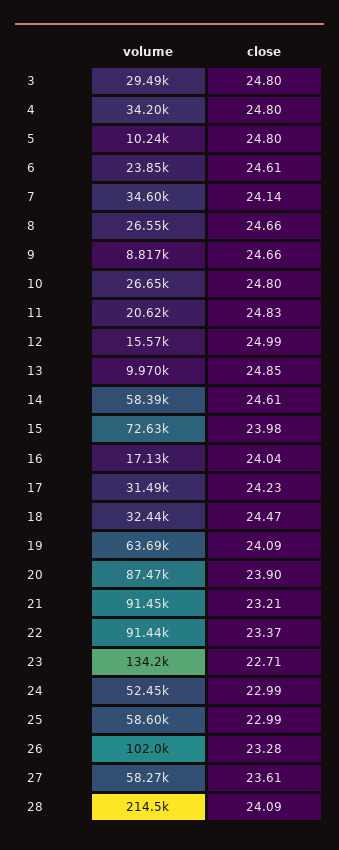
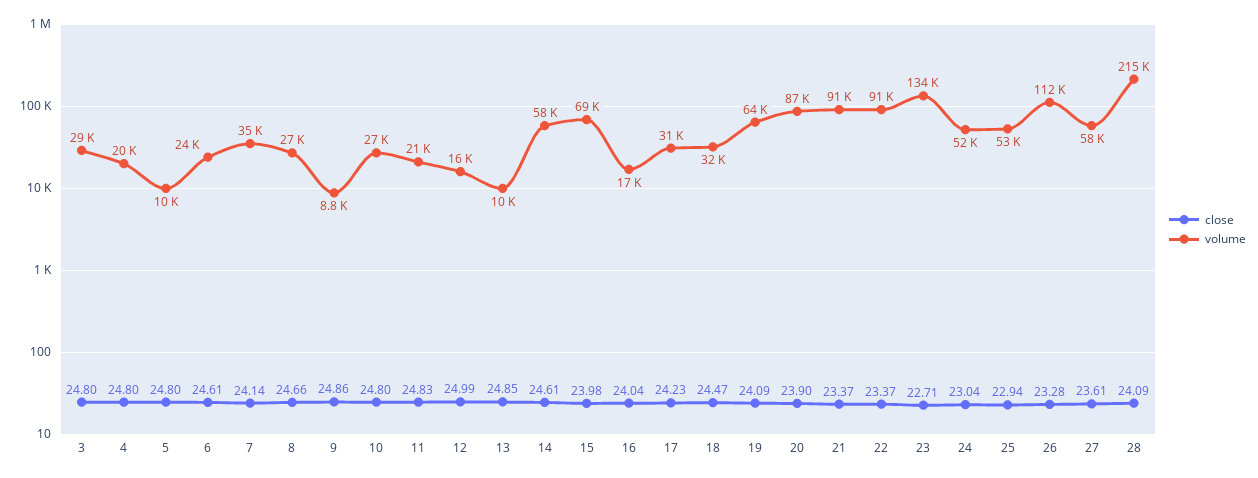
  {
    "volume": {
      "3": 29490,
-     "4": 34200,
+     "4": 20000,
      "5": 10240,
      "6": 23850,
      "7": 34600,
      "8": 26550,
      "9": 8817,
      "10": 26650,
      "11": 20620,
      "12": 15570,
      "13": 9970,
      "14": 58390,
-     "15": 72630,
+     "15": 69000,
      "16": 17130,
      "17": 31490,
      "18": 32440,
      "19": 63690,
      "20": 87470,
      "21": 91450,
      "22": 91440,
      "23": 134200,
      "24": 52450,
-     "25": 58600,
+     "25": 53000,
-     "26": 102000,
+     "26": 112000,
      "27": 58270,
      "28": 214500
    },
    "close": {
      "3": 24.8,
      "4": 24.8,
      "5": 24.8,
      "6": 24.61,
      "7": 24.14,
      "8": 24.66,
-     "9": 24.66,
+     "9": 24.86,
      "10": 24.8,
      "11": 24.83,
      "12": 24.99,
      "13": 24.85,
      "14": 24.61,
      "15": 23.98,
      "16": 24.04,
      "17": 24.23,
      "18": 24.47,
      "19": 24.09,
      "20": 23.9,
-     "21": 23.21,
+     "21": 23.37,
      "22": 23.37,
      "23": 22.71,
-     "24": 22.99,
+     "24": 23.04,
-     "25": 22.99,
+     "25": 22.94,
      "26": 23.28,
      "27": 23.61,
      "28": 24.09
    }
  }

